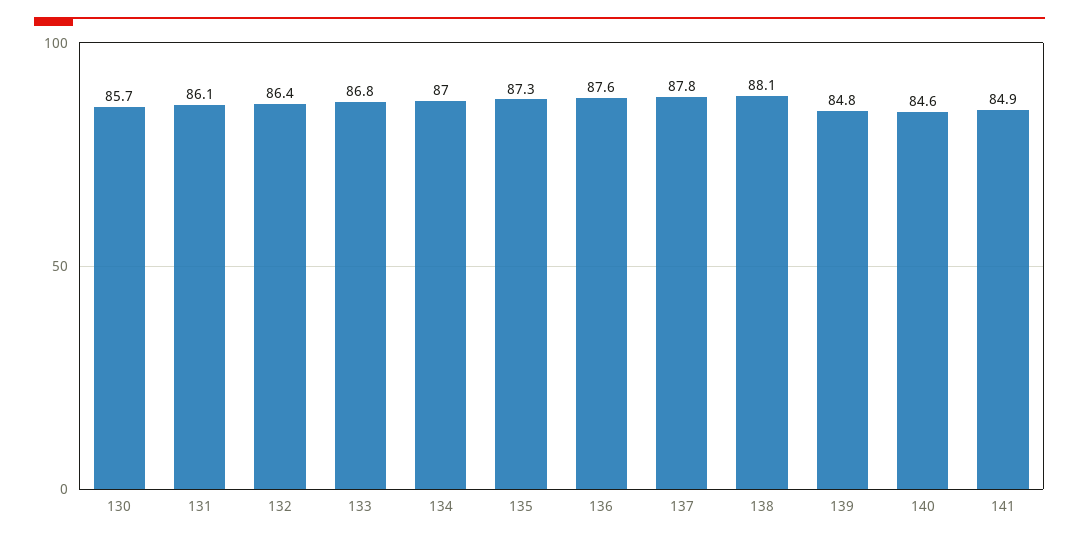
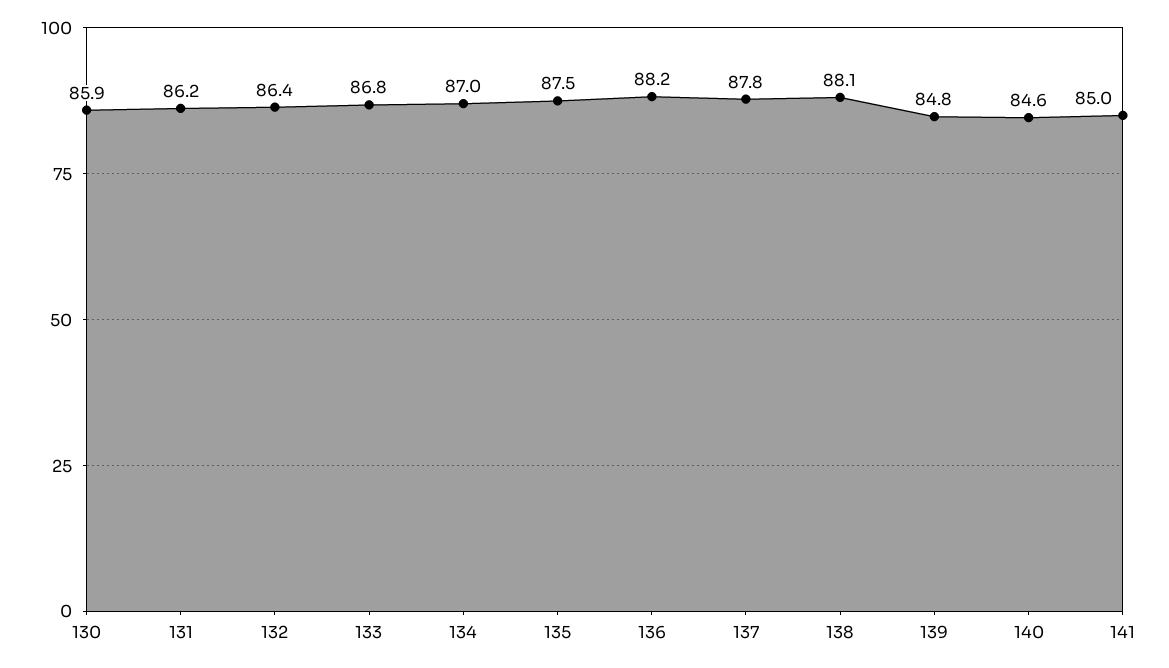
  {
-   "130": 85.7,
+   "130": 85.9,
-   "131": 86.1,
+   "131": 86.2,
    "132": 86.4,
    "133": 86.8,
    "134": 87,
-   "135": 87.3,
+   "135": 87.5,
-   "136": 87.6,
+   "136": 88.2,
    "137": 87.8,
    "138": 88.1,
    "139": 84.8,
    "140": 84.6,
-   "141": 84.9
+   "141": 85
  }

